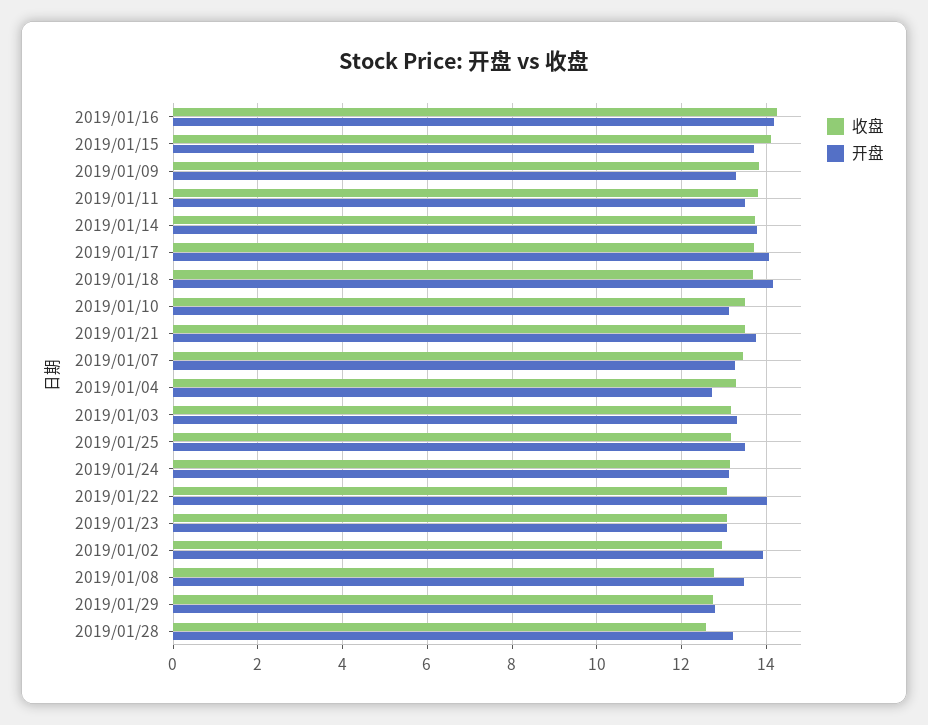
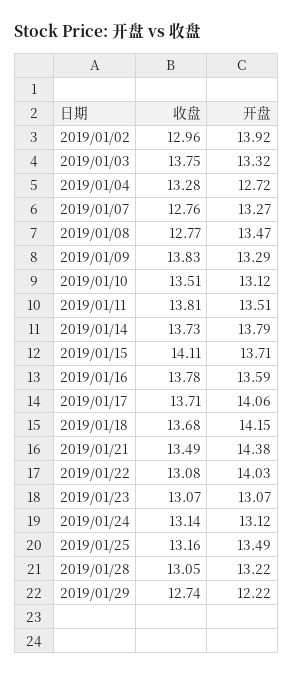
  {
    "收盘": {
-     "2019/01/16": 14.2,
+     "2019/01/16": 13.78,
      "2019/01/15": 14.11,
      "2019/01/09": 13.83,
      "2019/01/11": 13.81,
      "2019/01/14": 13.73,
      "2019/01/17": 13.71,
      "2019/01/18": 13.68,
      "2019/01/10": 13.51,
      "2019/01/21": 13.49,
-     "2019/01/07": 13.4,
+     "2019/01/07": 12.76,
      "2019/01/04": 13.28,
-     "2019/01/03": 13.2,
+     "2019/01/03": 13.75,
      "2019/01/25": 13.16,
      "2019/01/24": 13.14,
      "2019/01/22": 13.08,
      "2019/01/23": 13.07,
      "2019/01/02": 12.96,
      "2019/01/08": 12.77,
      "2019/01/29": 12.74,
-     "2019/01/28": 12.6
+     "2019/01/28": 13.05
    },
    "开盘": {
-     "2019/01/16": 14.2,
+     "2019/01/16": 13.59,
      "2019/01/15": 13.71,
      "2019/01/09": 13.29,
      "2019/01/11": 13.51,
      "2019/01/14": 13.79,
      "2019/01/17": 14.06,
      "2019/01/18": 14.15,
      "2019/01/10": 13.12,
-     "2019/01/21": 13.8,
+     "2019/01/21": 14.38,
      "2019/01/07": 13.27,
      "2019/01/04": 12.72,
      "2019/01/03": 13.32,
      "2019/01/25": 13.49,
      "2019/01/24": 13.12,
      "2019/01/22": 14.03,
      "2019/01/23": 13.07,
      "2019/01/02": 13.92,
      "2019/01/08": 13.47,
-     "2019/01/29": 12.8,
+     "2019/01/29": 12.22,
      "2019/01/28": 13.22
    }
  }

